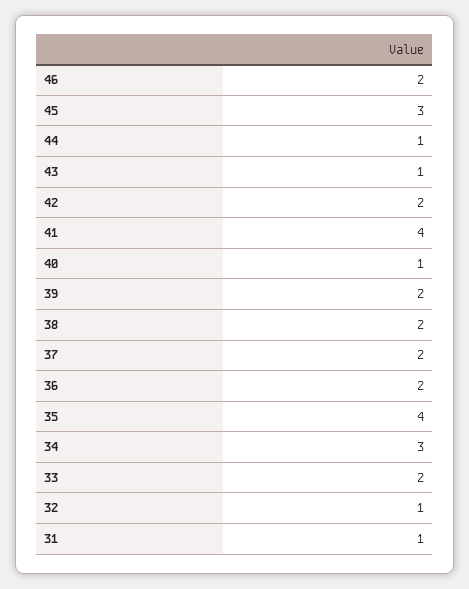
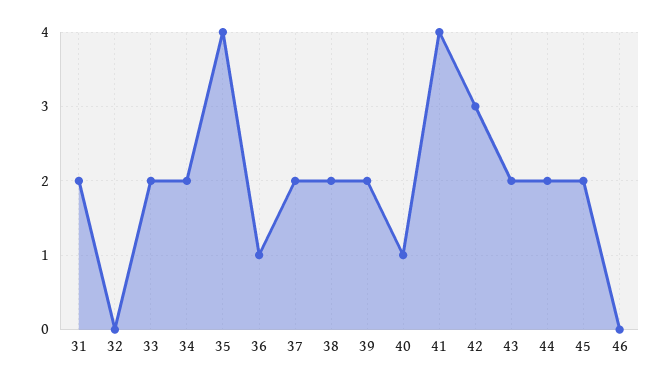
  {
-   "46": 2,
+   "46": 0,
-   "45": 3,
+   "45": 2,
-   "44": 1,
+   "44": 2,
-   "43": 1,
+   "43": 2,
-   "42": 2,
+   "42": 3,
    "41": 4,
    "40": 1,
    "39": 2,
    "38": 2,
    "37": 2,
-   "36": 2,
+   "36": 1,
    "35": 4,
-   "34": 3,
+   "34": 2,
    "33": 2,
-   "32": 1,
+   "32": 0,
-   "31": 1
+   "31": 2
  }

